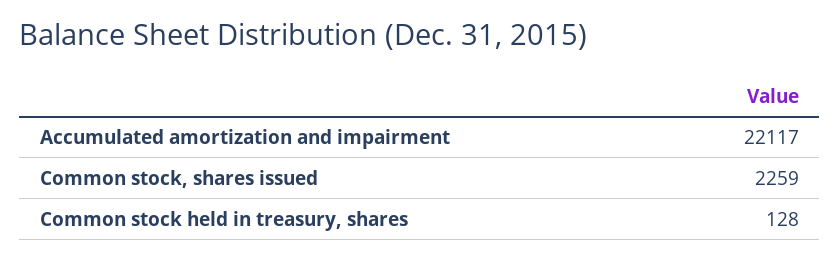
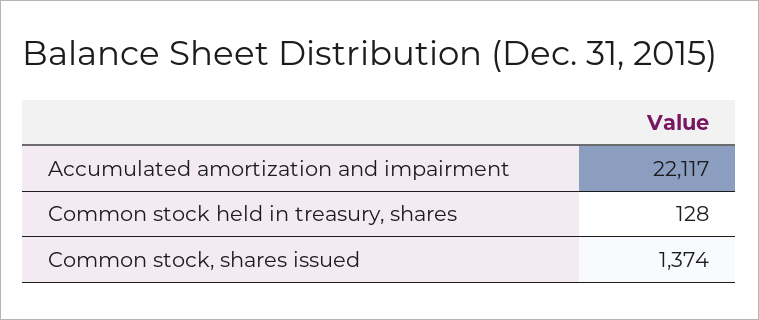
  {
    "Accumulated amortization and impairment": 22117,
-   "Common stock, shares issued": 2259,
+   "Common stock, shares issued": 1374,
    "Common stock held in treasury, shares": 128
  }

